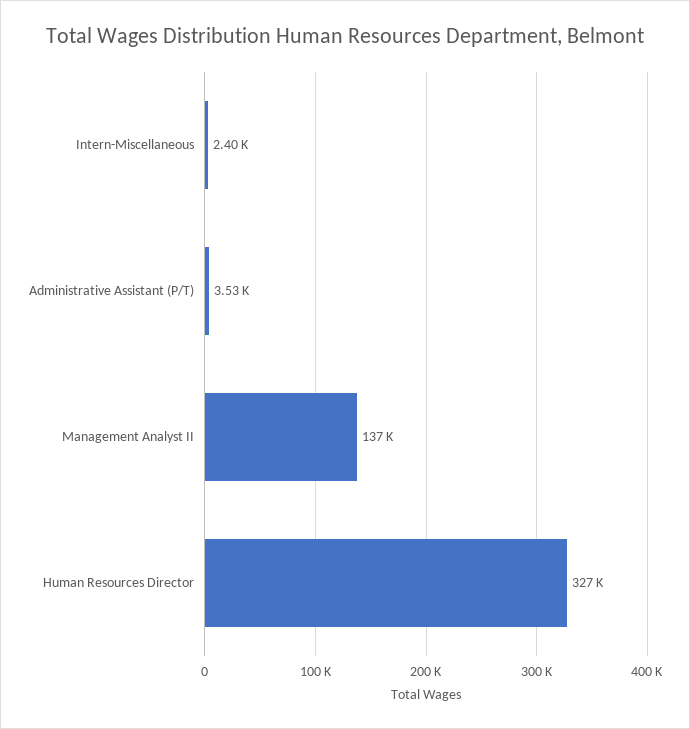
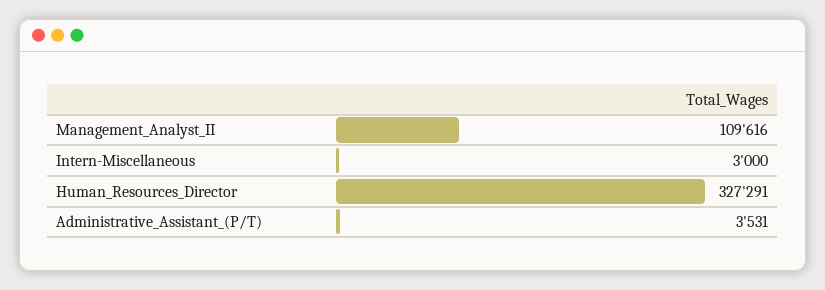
  {
-   "Intern-Miscellaneous": 2400,
+   "Intern-Miscellaneous": 3000,
    "Administrative Assistant (P/T)": 3531,
-   "Management Analyst II": 137000,
+   "Management Analyst II": 109616,
    "Human Resources Director": 327291
  }

